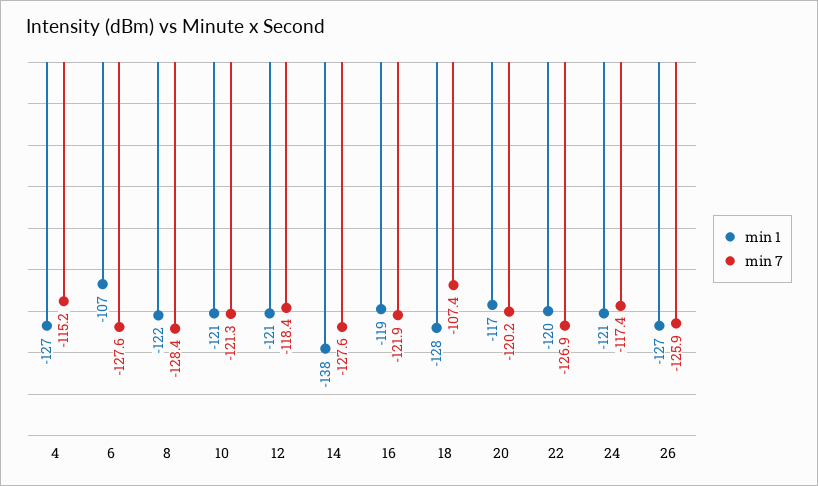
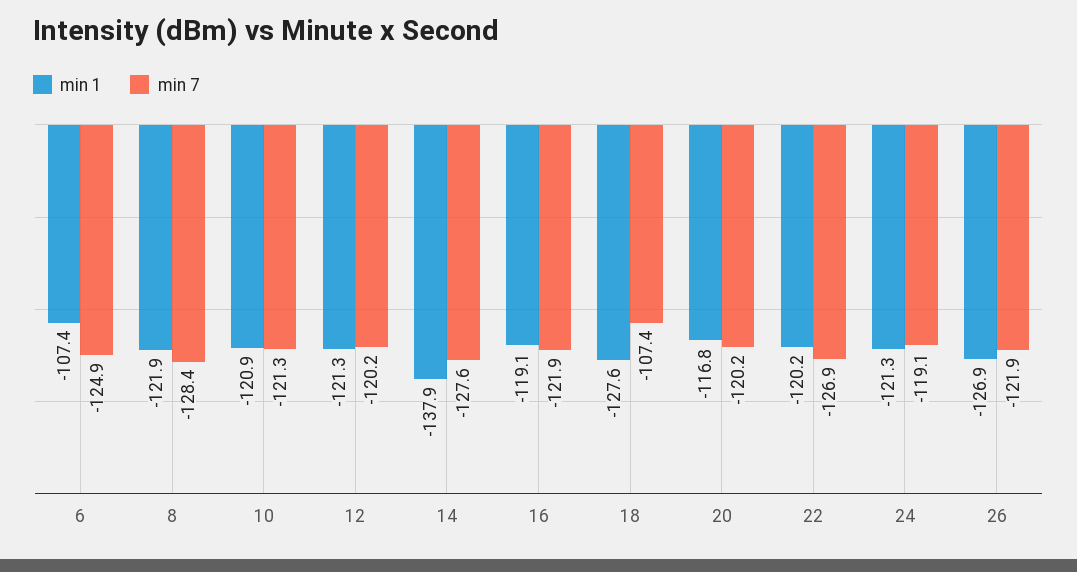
  {
    "min 1": {
-     "4": -127,
      "6": -107.4,
      "8": -121.9,
      "10": -120.9,
      "12": -121.3,
      "14": -137.9,
      "16": -119.1,
      "18": -127.6,
      "20": -116.8,
      "22": -120.2,
      "24": -121.3,
      "26": -126.9
    },
    "min 7": {
-     "4": -115.2,
-     "6": -127.6,
+     "6": -124.9,
      "8": -128.4,
      "10": -121.3,
-     "12": -118.4,
+     "12": -120.2,
      "14": -127.6,
      "16": -121.9,
      "18": -107.4,
      "20": -120.2,
      "22": -126.9,
-     "24": -117.4,
+     "24": -119.1,
-     "26": -125.9
+     "26": -121.9
    }
  }

